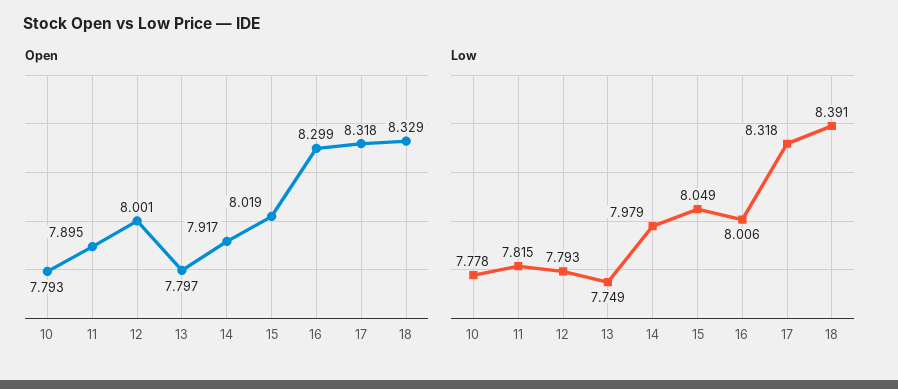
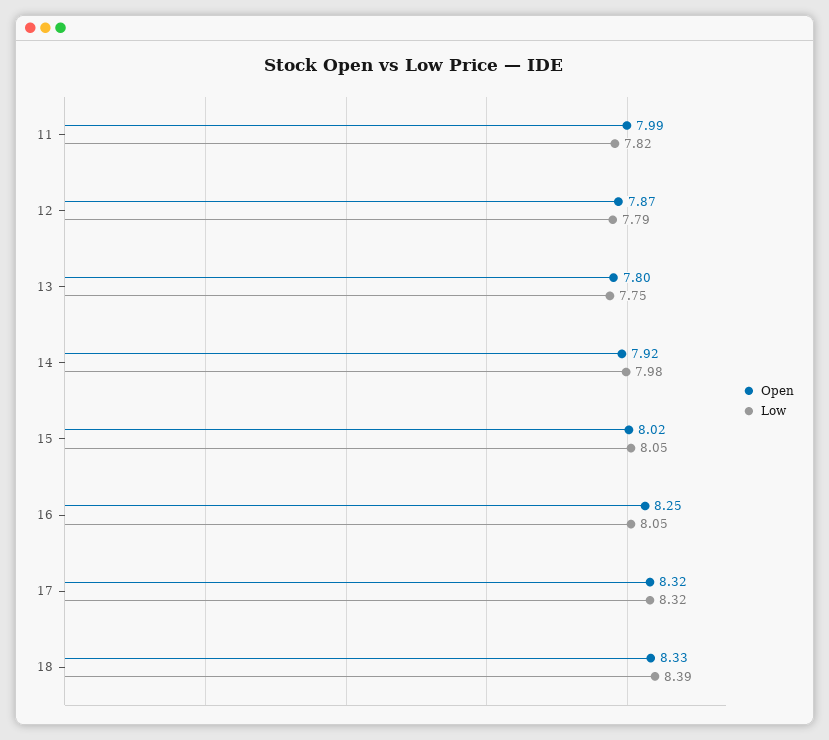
  {
    "Open": {
-     "10": 7.793,
-     "11": 7.895,
+     "11": 7.99,
-     "12": 8.001,
+     "12": 7.87,
      "13": 7.797,
      "14": 7.917,
      "15": 8.019,
-     "16": 8.299,
+     "16": 8.25,
      "17": 8.318,
      "18": 8.329
    },
    "Low": {
-     "10": 7.778,
      "11": 7.815,
      "12": 7.793,
      "13": 7.749,
      "14": 7.979,
      "15": 8.049,
-     "16": 8.006,
+     "16": 8.05,
      "17": 8.318,
      "18": 8.391
    }
  }

